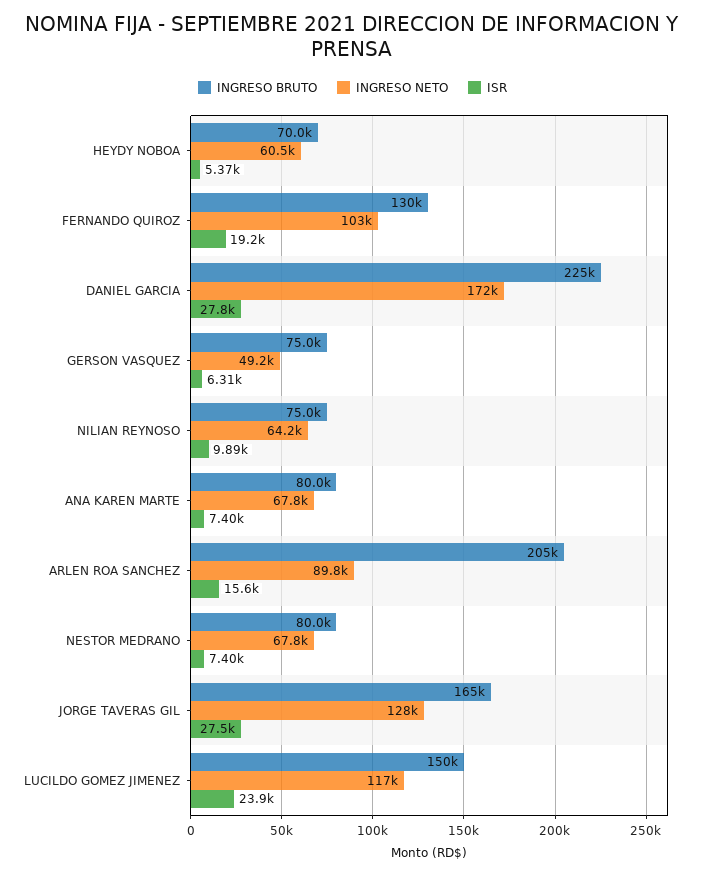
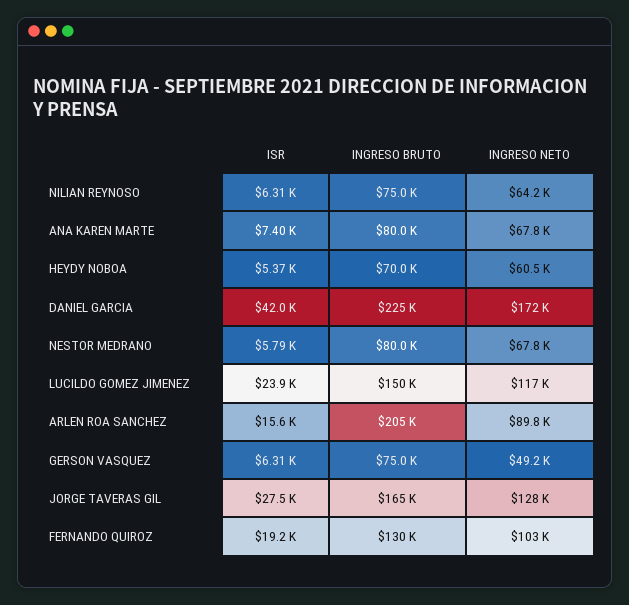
  {
    "INGRESO BRUTO": {
      "HEYDY NOBOA": 70000,
      "FERNANDO QUIROZ": 130000,
      "DANIEL GARCIA": 225000,
      "GERSON VASQUEZ": 75000,
      "NILIAN REYNOSO": 75000,
      "ANA KAREN MARTE": 80000,
      "ARLEN ROA SANCHEZ": 205000,
      "NESTOR MEDRANO": 80000,
      "JORGE TAVERAS GIL": 165000,
      "LUCILDO GOMEZ JIMENEZ": 150000
    },
    "INGRESO NETO": {
      "HEYDY NOBOA": 60500,
      "FERNANDO QUIROZ": 103000,
      "DANIEL GARCIA": 172000,
      "GERSON VASQUEZ": 49200,
      "NILIAN REYNOSO": 64200,
      "ANA KAREN MARTE": 67800,
      "ARLEN ROA SANCHEZ": 89800,
      "NESTOR MEDRANO": 67800,
      "JORGE TAVERAS GIL": 128000,
      "LUCILDO GOMEZ JIMENEZ": 117000
    },
    "ISR": {
      "HEYDY NOBOA": 5370,
      "FERNANDO QUIROZ": 19200,
-     "DANIEL GARCIA": 27800,
+     "DANIEL GARCIA": 42000,
      "GERSON VASQUEZ": 6310,
-     "NILIAN REYNOSO": 9890,
+     "NILIAN REYNOSO": 6310,
      "ANA KAREN MARTE": 7400,
      "ARLEN ROA SANCHEZ": 15600,
-     "NESTOR MEDRANO": 7400,
+     "NESTOR MEDRANO": 5790,
      "JORGE TAVERAS GIL": 27500,
      "LUCILDO GOMEZ JIMENEZ": 23900
    }
  }

